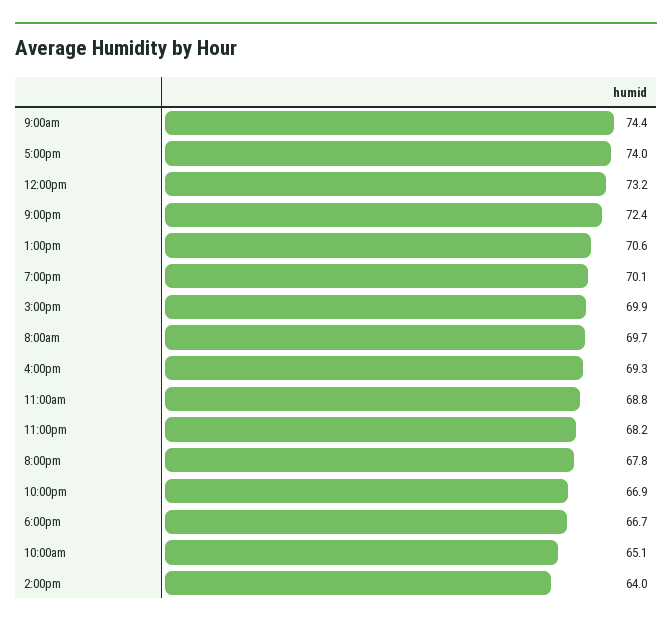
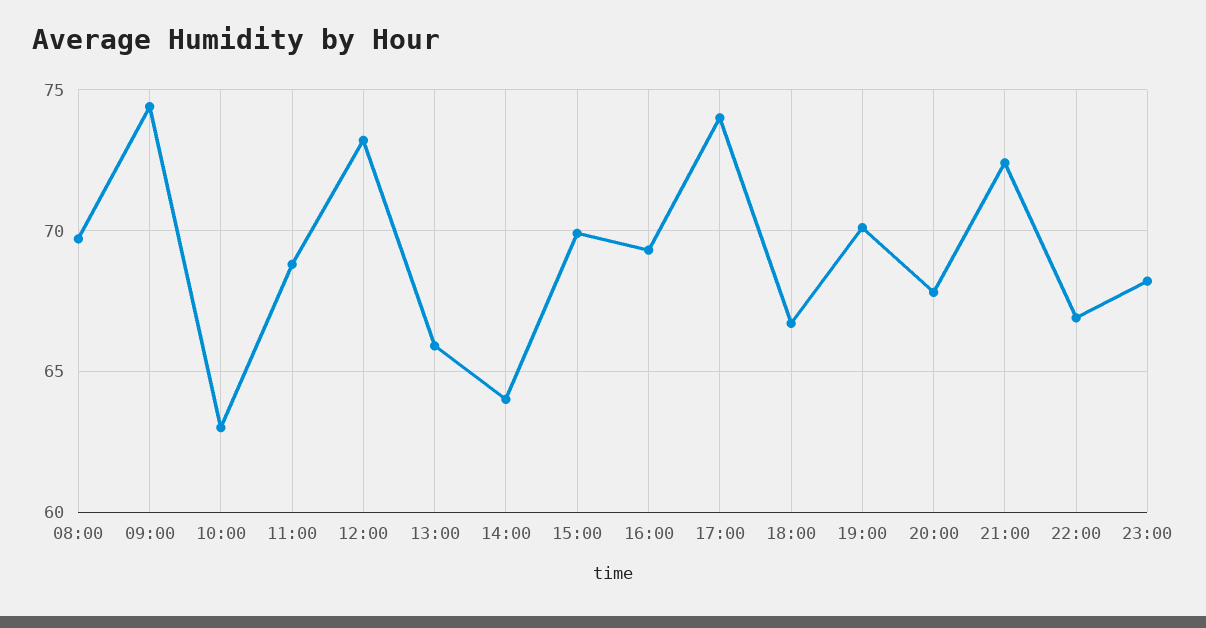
  {
    "9:00am": 74.4,
    "5:00pm": 74,
    "12:00pm": 73.2,
    "9:00pm": 72.4,
-   "1:00pm": 70.6,
+   "1:00pm": 66,
    "7:00pm": 70.1,
    "3:00pm": 69.9,
    "8:00am": 69.7,
    "4:00pm": 69.3,
    "11:00am": 68.8,
    "11:00pm": 68.2,
    "8:00pm": 67.8,
    "10:00pm": 66.9,
    "6:00pm": 66.7,
-   "10:00am": 65.1,
+   "10:00am": 63,
    "2:00pm": 64
  }

